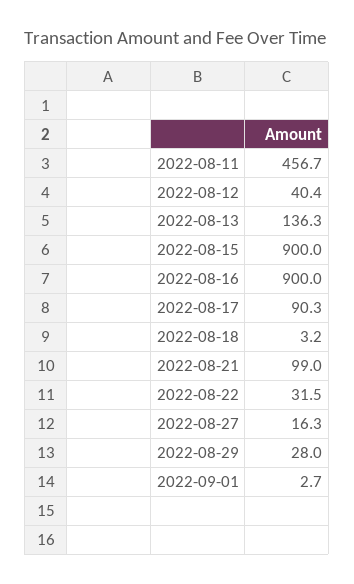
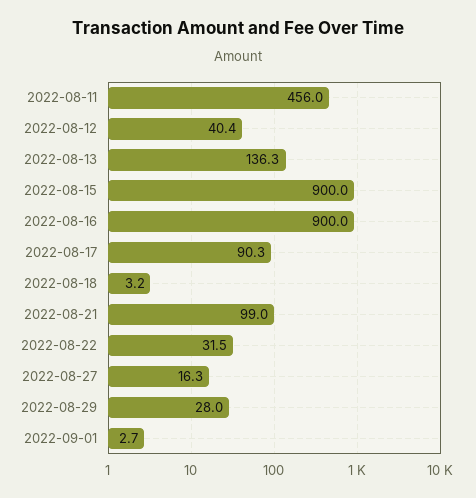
  {
-   "2022-08-11": 456.7,
+   "2022-08-11": 456,
    "2022-08-12": 40.4,
    "2022-08-13": 136.3,
    "2022-08-15": 900,
    "2022-08-16": 900,
    "2022-08-17": 90.3,
    "2022-08-18": 3.2,
    "2022-08-21": 99,
    "2022-08-22": 31.5,
    "2022-08-27": 16.3,
    "2022-08-29": 28,
    "2022-09-01": 2.7
  }

